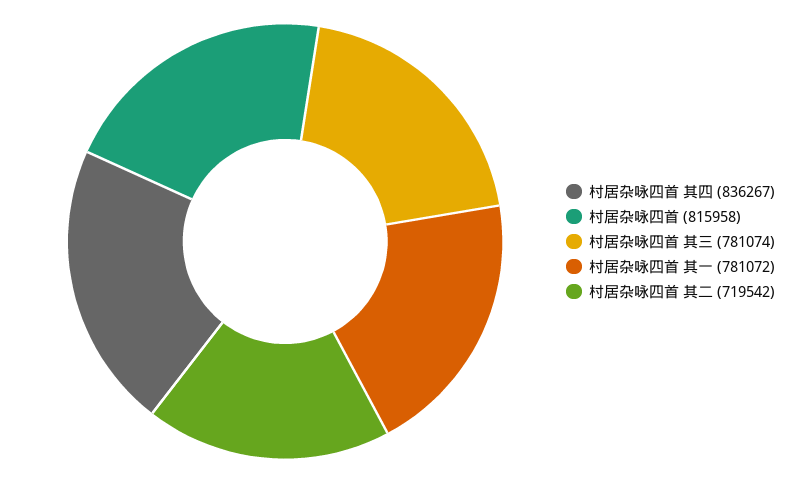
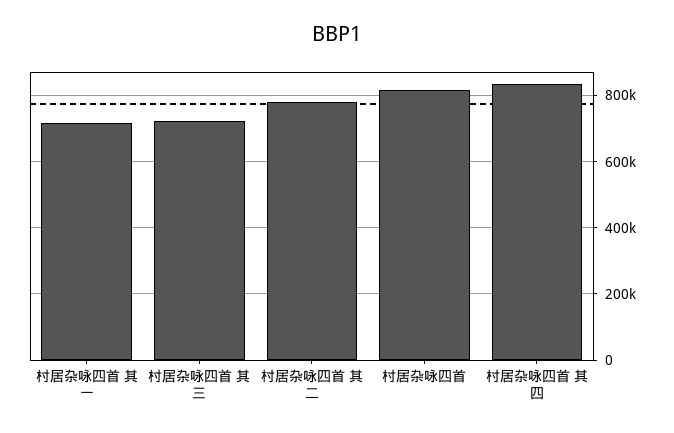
  {
    "村居杂咏四首 其四": 836267,
    "村居杂咏四首": 815958,
-   "村居杂咏四首 其三": 781074,
+   "村居杂咏四首 其三": 720000,
-   "村居杂咏四首 其一": 781072,
+   "村居杂咏四首 其一": 720000,
-   "村居杂咏四首 其二": 719542
+   "村居杂咏四首 其二": 780000
  }

